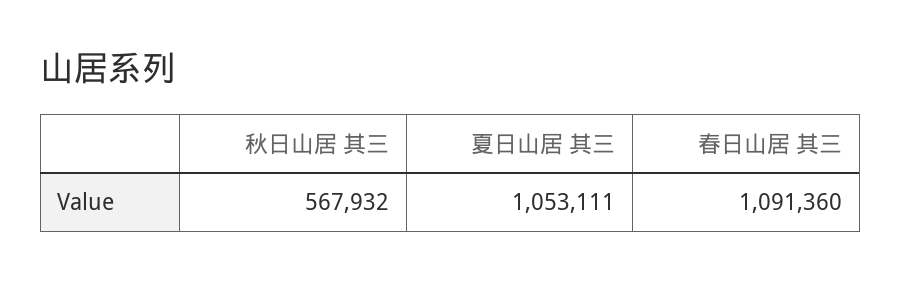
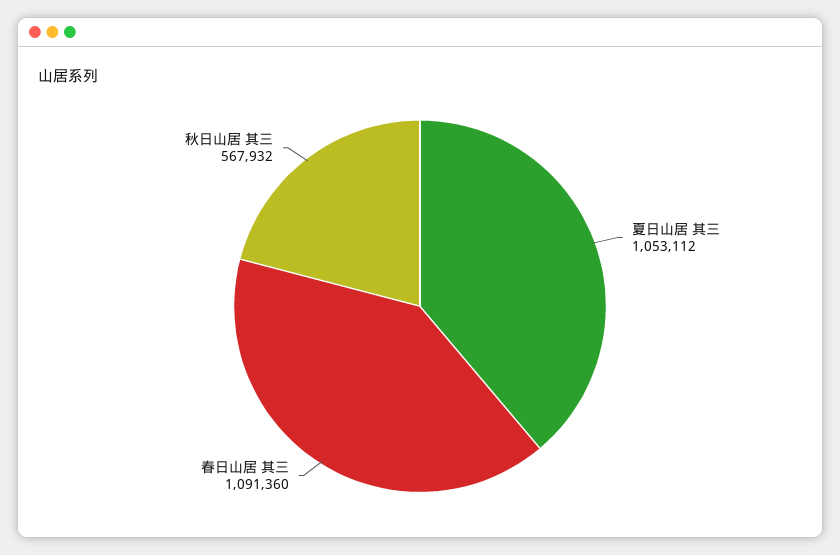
  {
    "秋日山居 其三": 567932,
-   "夏日山居 其三": 1053111,
+   "夏日山居 其三": 1053112,
    "春日山居 其三": 1091360
  }

